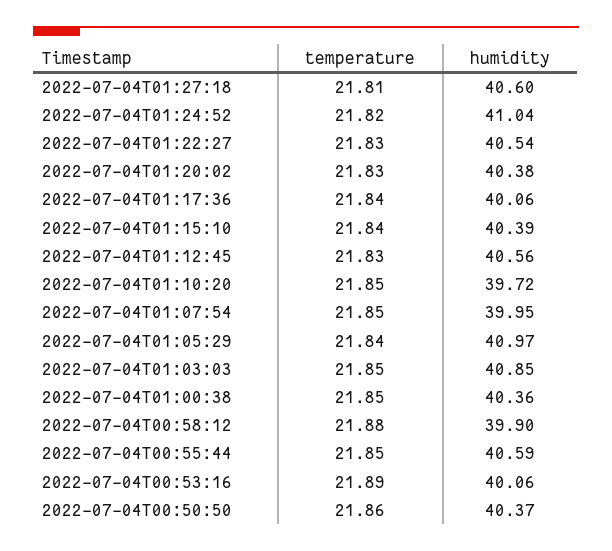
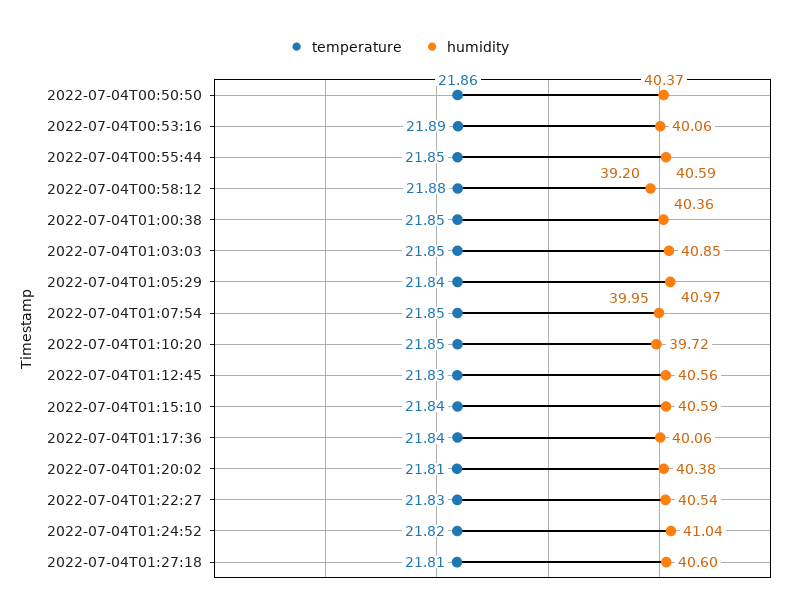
  {
    "temperature": {
      "2022-07-04T01:27:18": 21.81,
      "2022-07-04T01:24:52": 21.82,
      "2022-07-04T01:22:27": 21.83,
-     "2022-07-04T01:20:02": 21.83,
+     "2022-07-04T01:20:02": 21.81,
      "2022-07-04T01:17:36": 21.84,
      "2022-07-04T01:15:10": 21.84,
      "2022-07-04T01:12:45": 21.83,
      "2022-07-04T01:10:20": 21.85,
      "2022-07-04T01:07:54": 21.85,
      "2022-07-04T01:05:29": 21.84,
      "2022-07-04T01:03:03": 21.85,
      "2022-07-04T01:00:38": 21.85,
      "2022-07-04T00:58:12": 21.88,
      "2022-07-04T00:55:44": 21.85,
      "2022-07-04T00:53:16": 21.89,
      "2022-07-04T00:50:50": 21.86
    },
    "humidity": {
      "2022-07-04T01:27:18": 40.6,
      "2022-07-04T01:24:52": 41.04,
      "2022-07-04T01:22:27": 40.54,
      "2022-07-04T01:20:02": 40.38,
      "2022-07-04T01:17:36": 40.06,
-     "2022-07-04T01:15:10": 40.39,
+     "2022-07-04T01:15:10": 40.59,
      "2022-07-04T01:12:45": 40.56,
      "2022-07-04T01:10:20": 39.72,
      "2022-07-04T01:07:54": 39.95,
      "2022-07-04T01:05:29": 40.97,
      "2022-07-04T01:03:03": 40.85,
      "2022-07-04T01:00:38": 40.36,
-     "2022-07-04T00:58:12": 39.9,
+     "2022-07-04T00:58:12": 39.2,
      "2022-07-04T00:55:44": 40.59,
      "2022-07-04T00:53:16": 40.06,
      "2022-07-04T00:50:50": 40.37
    }
  }

